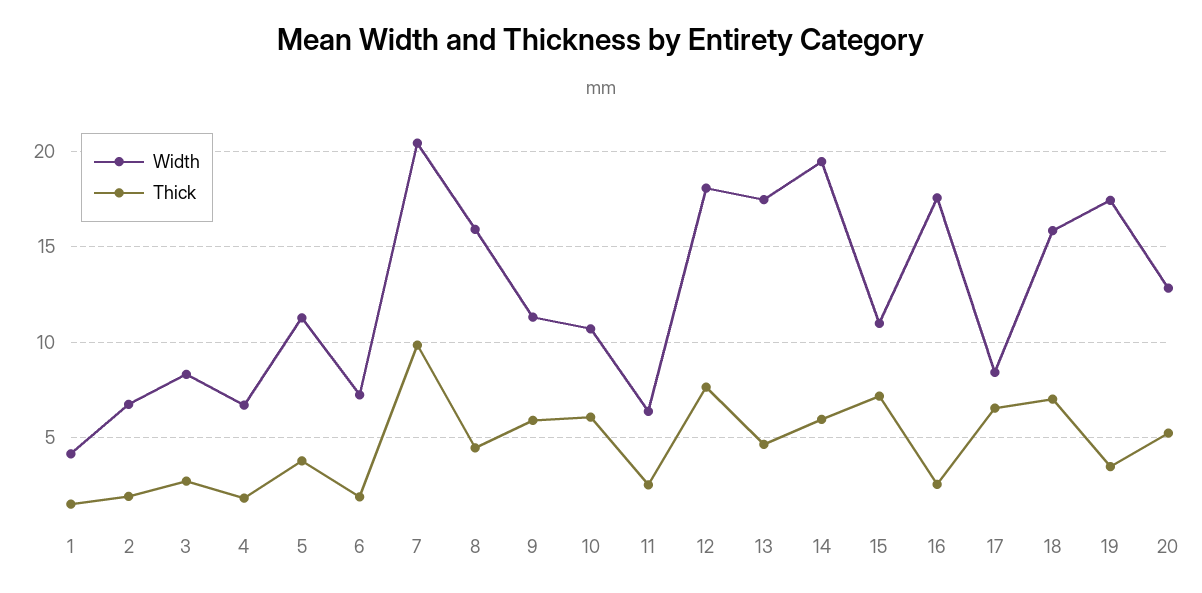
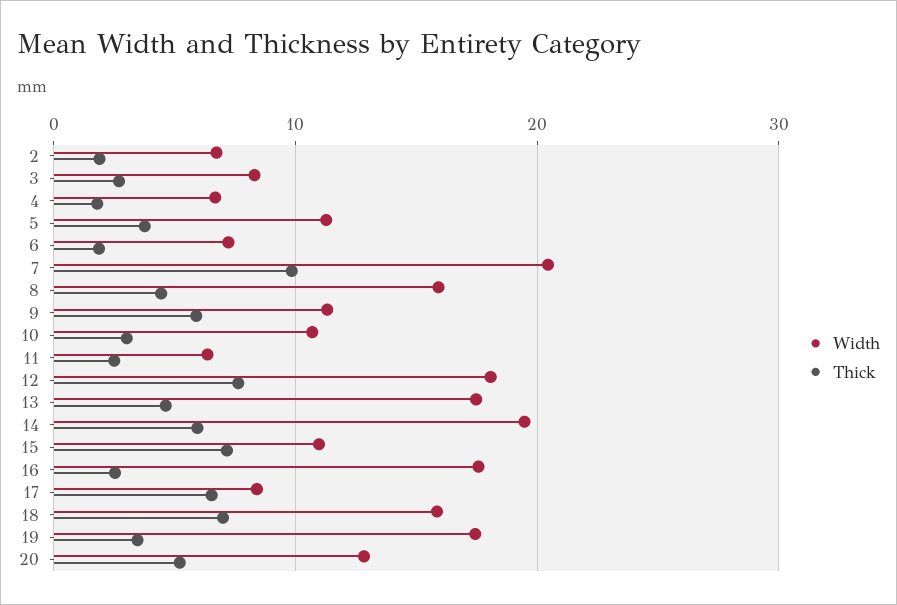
  {
    "Width": {
-     "1": 4,
      "2": 6.5,
      "3": 8.5,
      "4": 6.5,
      "5": 11.5,
      "6": 7,
      "7": 20.5,
      "8": 16,
      "9": 11.5,
      "10": 10.5,
      "11": 6.5,
      "12": 18,
      "13": 17.5,
      "14": 19.5,
      "15": 11,
      "16": 17.5,
      "17": 8.5,
      "18": 16,
      "19": 17.5,
      "20": 13
    },
    "Thick": {
-     "1": 1.5,
      "2": 2,
      "3": 2.5,
      "4": 2,
      "5": 4,
      "6": 2,
      "7": 10,
      "8": 4.5,
      "9": 6,
-     "10": 6,
+     "10": 3,
      "11": 2.5,
      "12": 7.5,
      "13": 4.5,
      "14": 6,
      "15": 7,
      "16": 2.5,
      "17": 6.5,
      "18": 7,
      "19": 3.5,
      "20": 5
    }
  }

